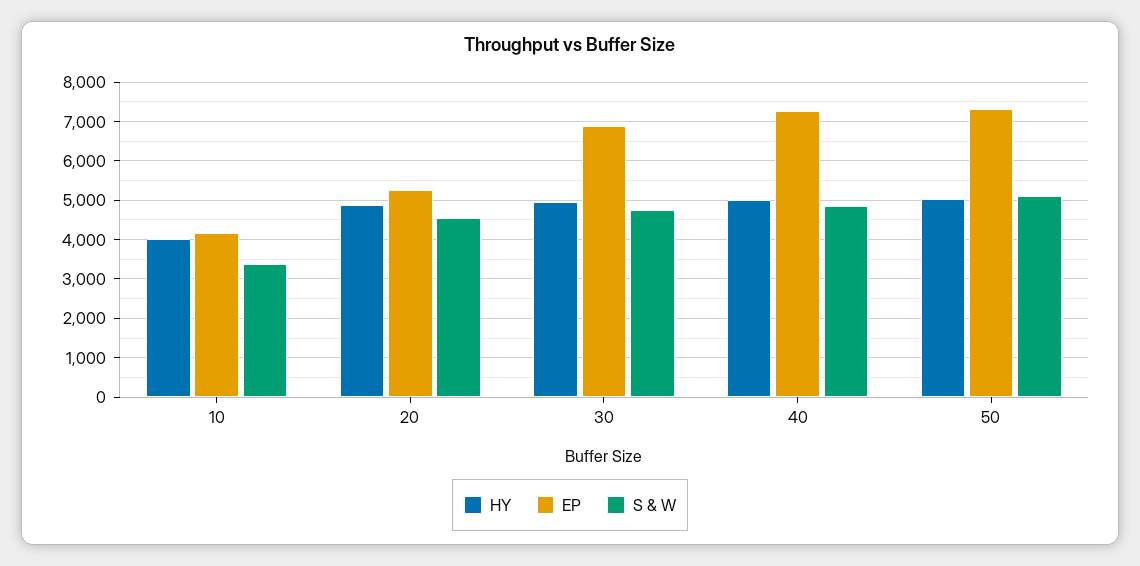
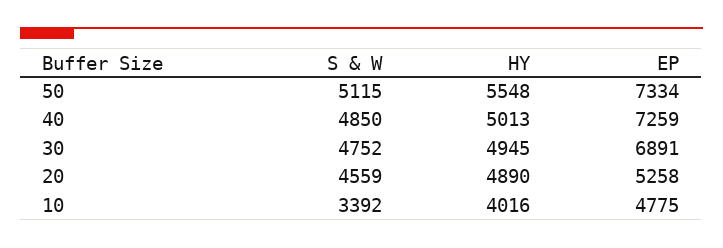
  {
    "HY": {
      "10": 4016,
      "20": 4890,
      "30": 4945,
      "40": 5013,
-     "50": 5000
+     "50": 5548
    },
    "EP": {
-     "10": 4200,
+     "10": 4775,
      "20": 5258,
      "30": 6891,
      "40": 7259,
      "50": 7334
    },
    "S & W": {
      "10": 3392,
      "20": 4559,
      "30": 4752,
      "40": 4850,
      "50": 5115
    }
  }

